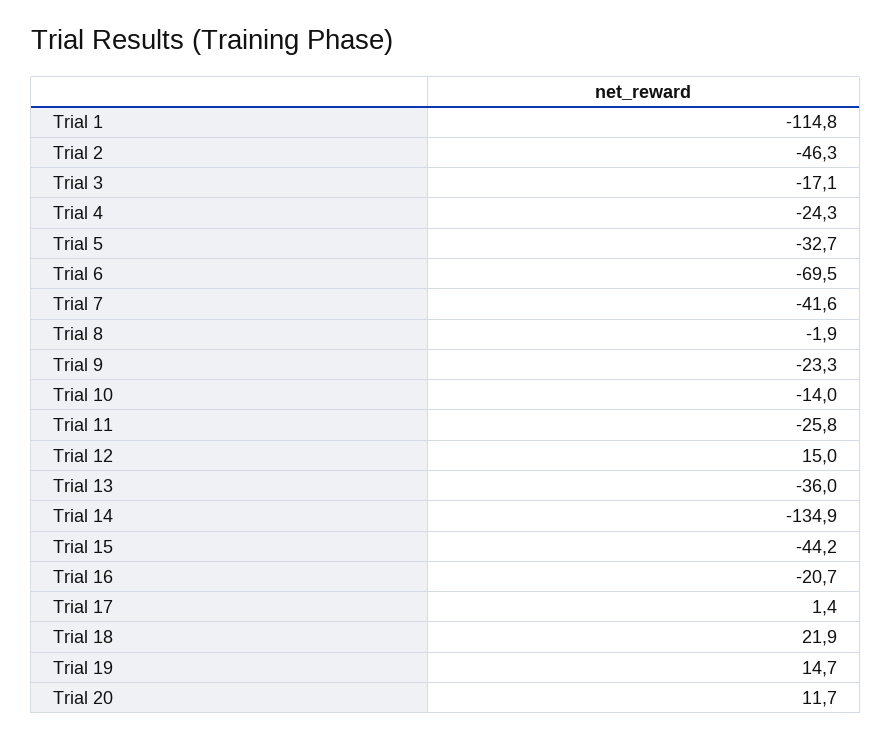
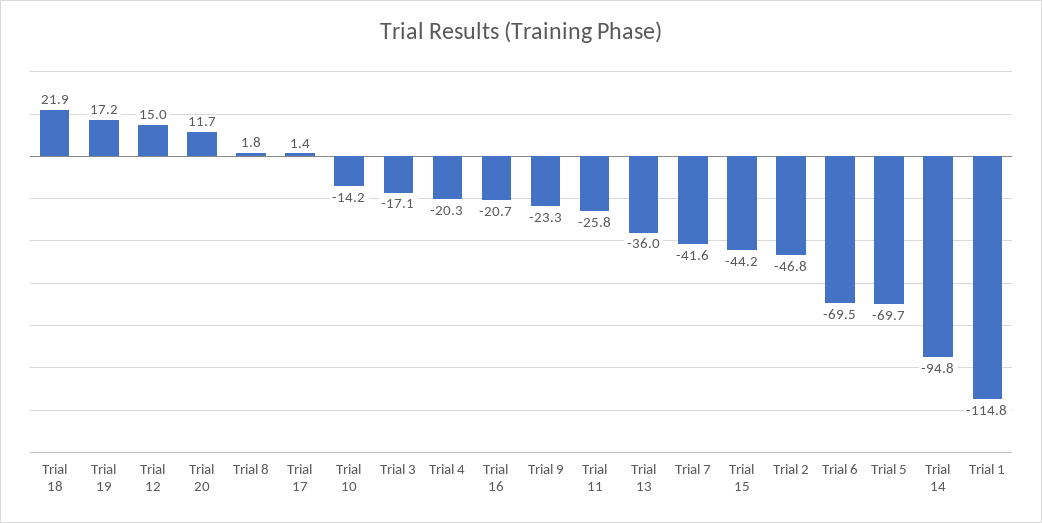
  {
    "Trial 1": -114.8,
-   "Trial 2": -46.3,
+   "Trial 2": -46.8,
    "Trial 3": -17.1,
-   "Trial 4": -24.3,
+   "Trial 4": -20.3,
-   "Trial 5": -32.7,
+   "Trial 5": -69.7,
    "Trial 6": -69.5,
    "Trial 7": -41.6,
-   "Trial 8": -1.9,
+   "Trial 8": 1.8,
    "Trial 9": -23.3,
-   "Trial 10": -14,
+   "Trial 10": -14.2,
    "Trial 11": -25.8,
    "Trial 12": 15,
    "Trial 13": -36,
-   "Trial 14": -134.9,
+   "Trial 14": -94.8,
    "Trial 15": -44.2,
    "Trial 16": -20.7,
    "Trial 17": 1.4,
    "Trial 18": 21.9,
-   "Trial 19": 14.7,
+   "Trial 19": 17.2,
    "Trial 20": 11.7
  }

